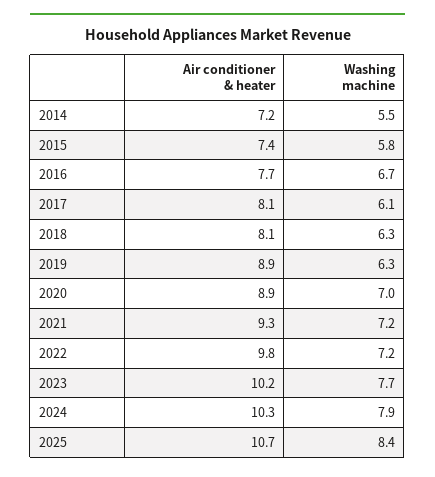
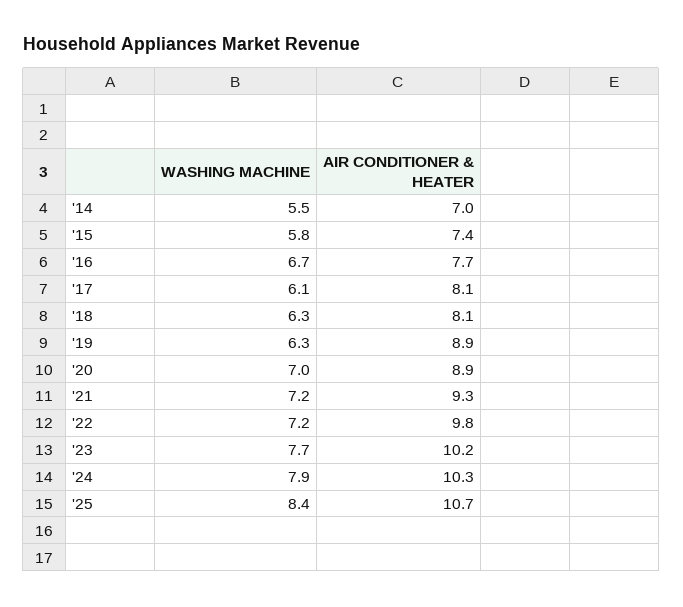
  {
    "Air conditioner & heater": {
-     "2014": 7.2,
+     "2014": 7,
      "2015": 7.4,
      "2016": 7.7,
      "2017": 8.1,
      "2018": 8.1,
      "2019": 8.9,
      "2020": 8.9,
      "2021": 9.3,
      "2022": 9.8,
      "2023": 10.2,
      "2024": 10.3,
      "2025": 10.7
    },
    "Washing machine": {
      "2014": 5.5,
      "2015": 5.8,
      "2016": 6.7,
      "2017": 6.1,
      "2018": 6.3,
      "2019": 6.3,
      "2020": 7,
      "2021": 7.2,
      "2022": 7.2,
      "2023": 7.7,
      "2024": 7.9,
      "2025": 8.4
    }
  }

